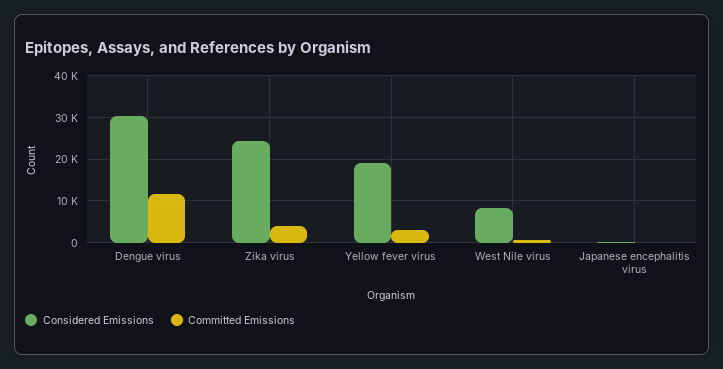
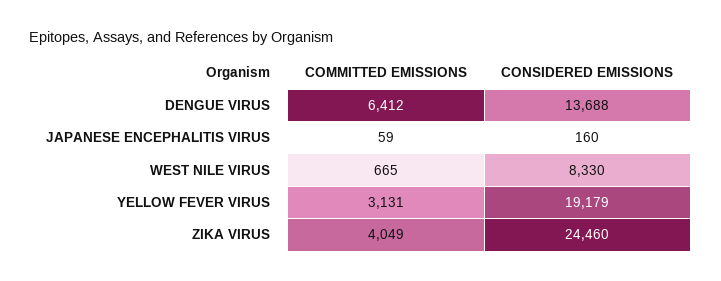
  {
    "Considered Emissions": {
-     "Dengue virus": 30000,
+     "Dengue virus": 13688,
      "Zika virus": 24460,
      "Yellow fever virus": 19179,
      "West Nile virus": 8330,
      "Japanese encephalitis virus": 160
    },
    "Committed Emissions": {
-     "Dengue virus": 12000,
+     "Dengue virus": 6412,
      "Zika virus": 4049,
      "Yellow fever virus": 3131,
      "West Nile virus": 665,
      "Japanese encephalitis virus": 59
    }
  }

